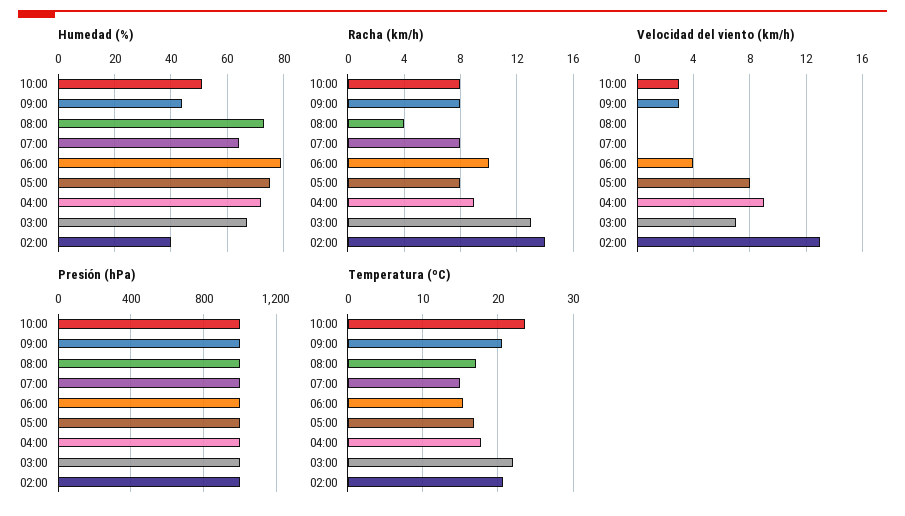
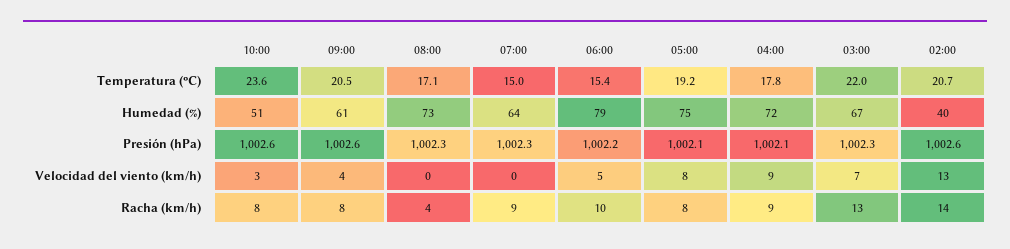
  {
    "Humedad (%)": {
      "10:00": 51,
-     "09:00": 45,
+     "09:00": 61,
      "08:00": 73,
      "07:00": 64,
      "06:00": 79,
      "05:00": 75,
      "04:00": 72,
      "03:00": 67,
      "02:00": 40
    },
    "Racha (km/h)": {
      "10:00": 8,
      "09:00": 8,
      "08:00": 4,
-     "07:00": 8,
+     "07:00": 9,
      "06:00": 10,
      "05:00": 8,
      "04:00": 9,
      "03:00": 13,
      "02:00": 14
    },
    "Velocidad del viento (km/h)": {
      "10:00": 3,
-     "09:00": 3,
+     "09:00": 4,
      "08:00": 0,
      "07:00": 0,
-     "06:00": 4,
+     "06:00": 5,
      "05:00": 8,
      "04:00": 9,
      "03:00": 7,
      "02:00": 13
    },
    "Presión (hPa)": {
      "10:00": 1002.6,
      "09:00": 1002.6,
      "08:00": 1002.3,
      "07:00": 1002.3,
      "06:00": 1002.2,
      "05:00": 1002.1,
      "04:00": 1002.1,
      "03:00": 1002.3,
      "02:00": 1002.6
    },
    "Temperatura (ºC)": {
      "10:00": 23.6,
      "09:00": 20.5,
      "08:00": 17.1,
      "07:00": 15,
      "06:00": 15.4,
-     "05:00": 17,
+     "05:00": 19.2,
      "04:00": 17.8,
      "03:00": 22,
      "02:00": 20.7
    }
  }

